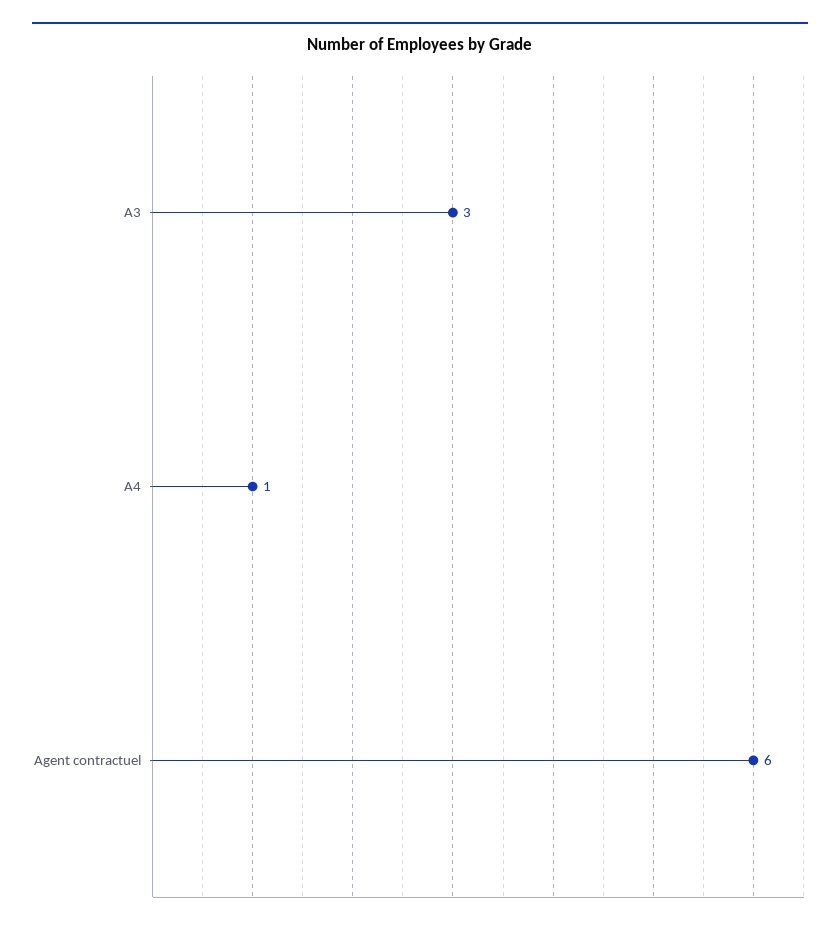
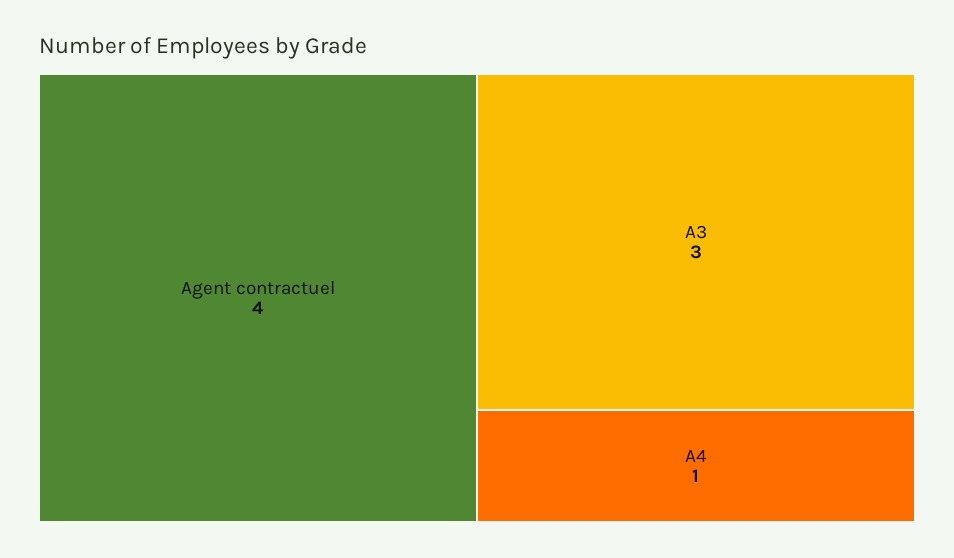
  {
    "A3": 3,
    "A4": 1,
-   "Agent contractuel": 6
+   "Agent contractuel": 4
  }

